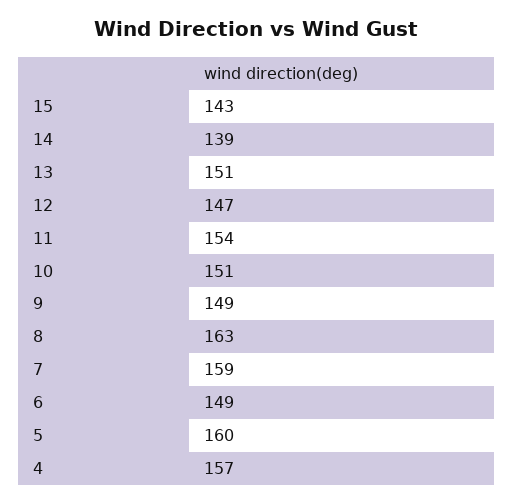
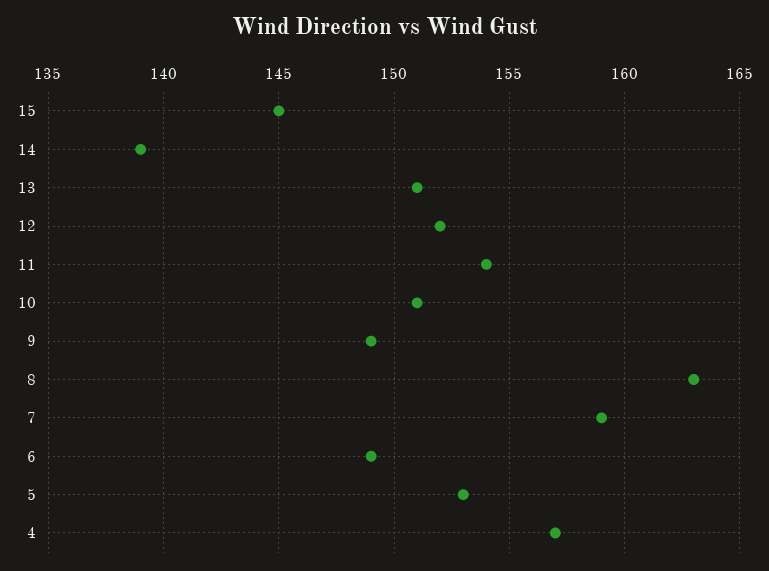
  {
-   "15": 143,
+   "15": 145,
    "14": 139,
    "13": 151,
-   "12": 147,
+   "12": 152,
    "11": 154,
    "10": 151,
    "9": 149,
    "8": 163,
    "7": 159,
    "6": 149,
-   "5": 160,
+   "5": 153,
    "4": 157
  }

